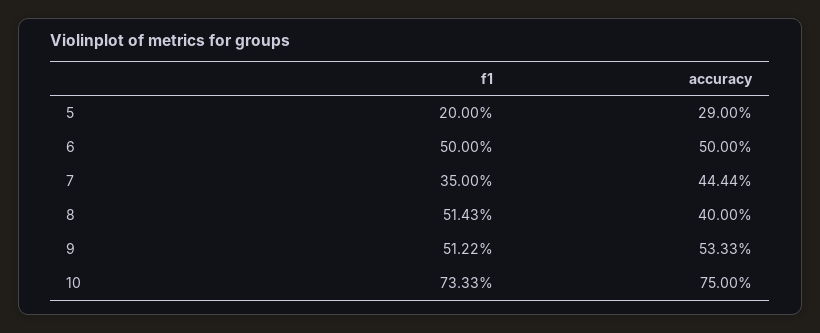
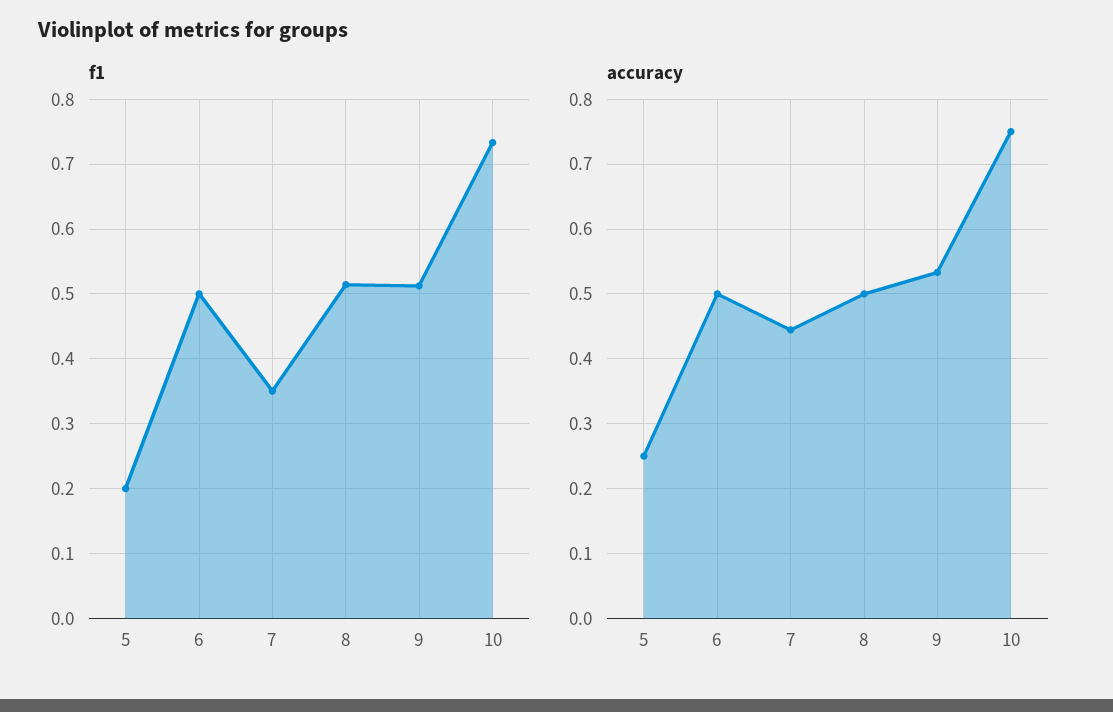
  {
    "f1": {
      "5": 0.2,
      "6": 0.5,
      "7": 0.35,
      "8": 0.5143,
      "9": 0.5122,
      "10": 0.7333
    },
    "accuracy": {
-     "5": 0.29,
+     "5": 0.25,
      "6": 0.5,
      "7": 0.4444,
-     "8": 0.4,
+     "8": 0.5,
      "9": 0.5333,
      "10": 0.75
    }
  }

